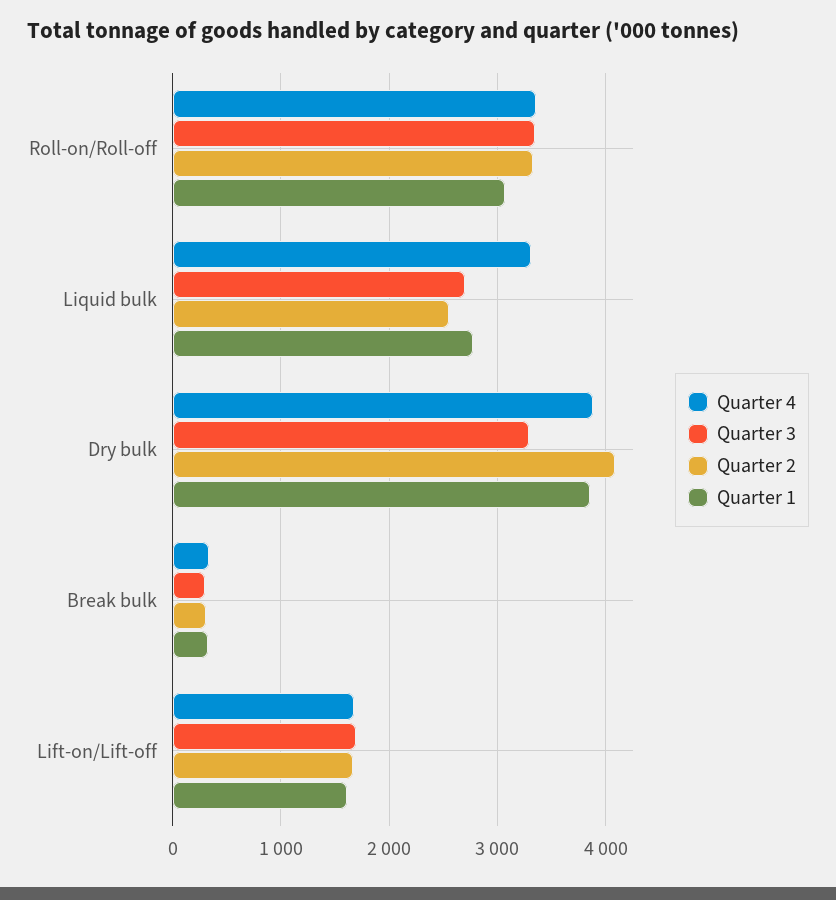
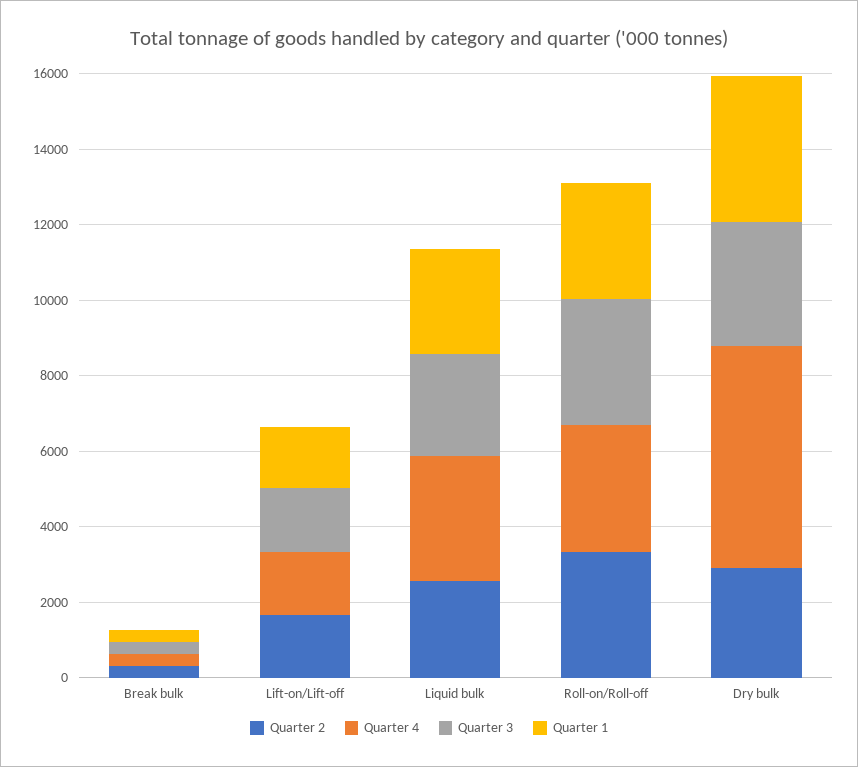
  {
    "Quarter 4": {
      "Roll-on/Roll-off": 3400,
      "Liquid bulk": 3300,
-     "Dry bulk": 3900,
+     "Dry bulk": 6000,
      "Break bulk": 300,
      "Lift-on/Lift-off": 1700
    },
    "Quarter 3": {
      "Roll-on/Roll-off": 3300,
      "Liquid bulk": 2700,
      "Dry bulk": 3300,
      "Break bulk": 300,
      "Lift-on/Lift-off": 1700
    },
    "Quarter 2": {
      "Roll-on/Roll-off": 3300,
      "Liquid bulk": 2600,
-     "Dry bulk": 4100,
+     "Dry bulk": 3000,
      "Break bulk": 300,
      "Lift-on/Lift-off": 1700
    },
    "Quarter 1": {
      "Roll-on/Roll-off": 3100,
      "Liquid bulk": 2800,
      "Dry bulk": 3900,
      "Break bulk": 300,
      "Lift-on/Lift-off": 1600
    }
  }

